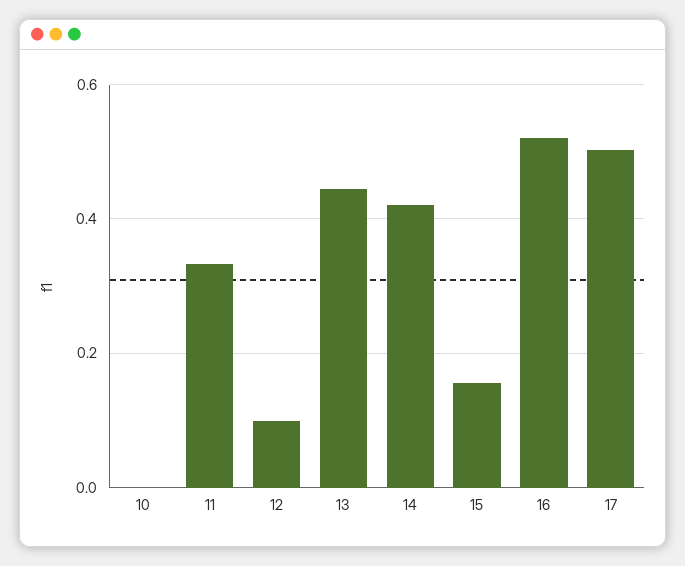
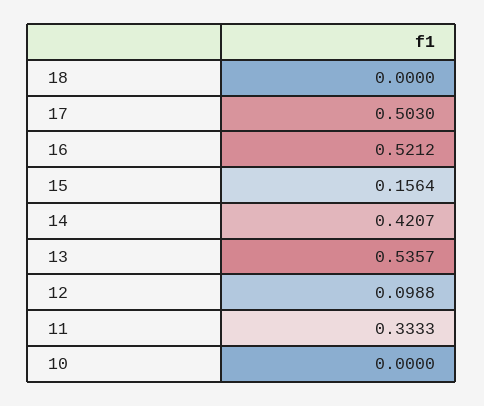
  {
    "10": 0,
    "11": 0.3333,
    "12": 0.0988,
-   "13": 0.44,
+   "13": 0.5357,
    "14": 0.4207,
    "15": 0.1564,
    "16": 0.5212,
-   "17": 0.503
+   "17": 0.503,
+   "18": 0
  }

